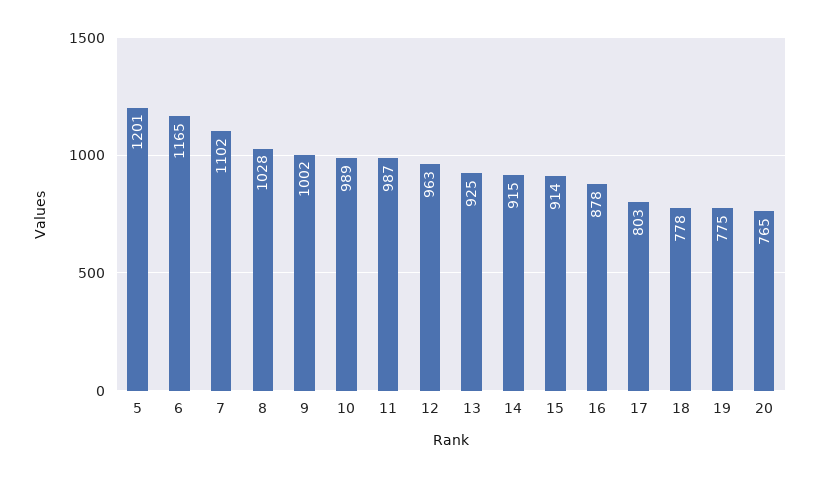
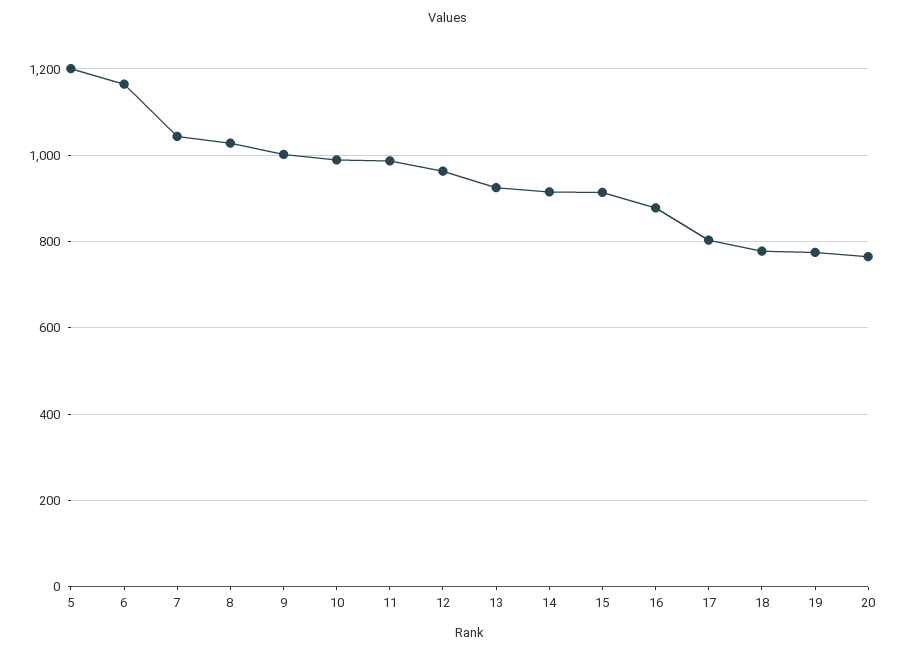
  {
    "5": 1201,
    "6": 1165,
-   "7": 1102,
+   "7": 1040,
    "8": 1028,
    "9": 1002,
    "10": 989,
    "11": 987,
    "12": 963,
    "13": 925,
    "14": 915,
    "15": 914,
    "16": 878,
    "17": 803,
    "18": 778,
    "19": 775,
    "20": 765
  }

